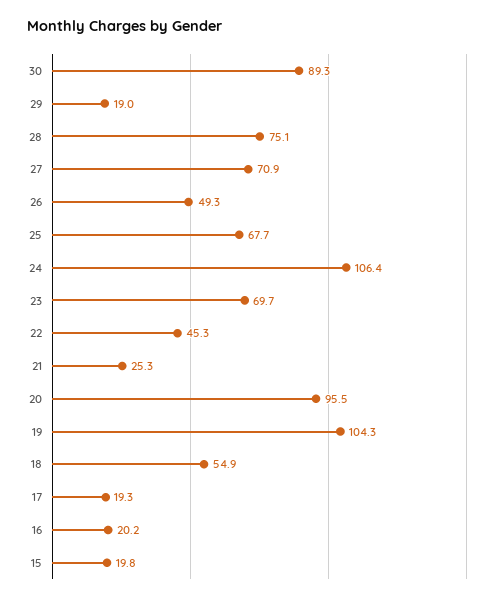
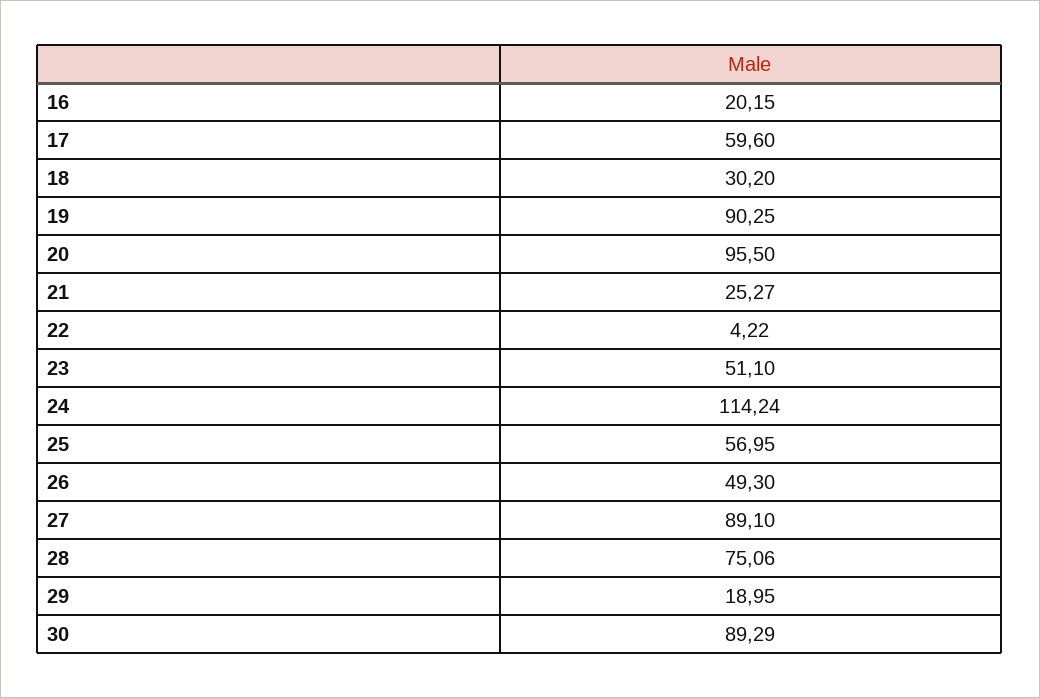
  {
    "30": 89.29,
    "29": 18.95,
    "28": 75.06,
-   "27": 70.9,
+   "27": 89.1,
    "26": 49.3,
-   "25": 67.7,
+   "25": 56.95,
-   "24": 106.4,
+   "24": 114.24,
-   "23": 69.7,
+   "23": 51.1,
-   "22": 45.3,
+   "22": 4.22,
    "21": 25.27,
    "20": 95.5,
-   "19": 104.3,
+   "19": 90.25,
-   "18": 54.9,
+   "18": 30.2,
-   "17": 19.3,
+   "17": 59.6,
-   "16": 20.15,
+   "16": 20.15
-   "15": 19.8
  }

